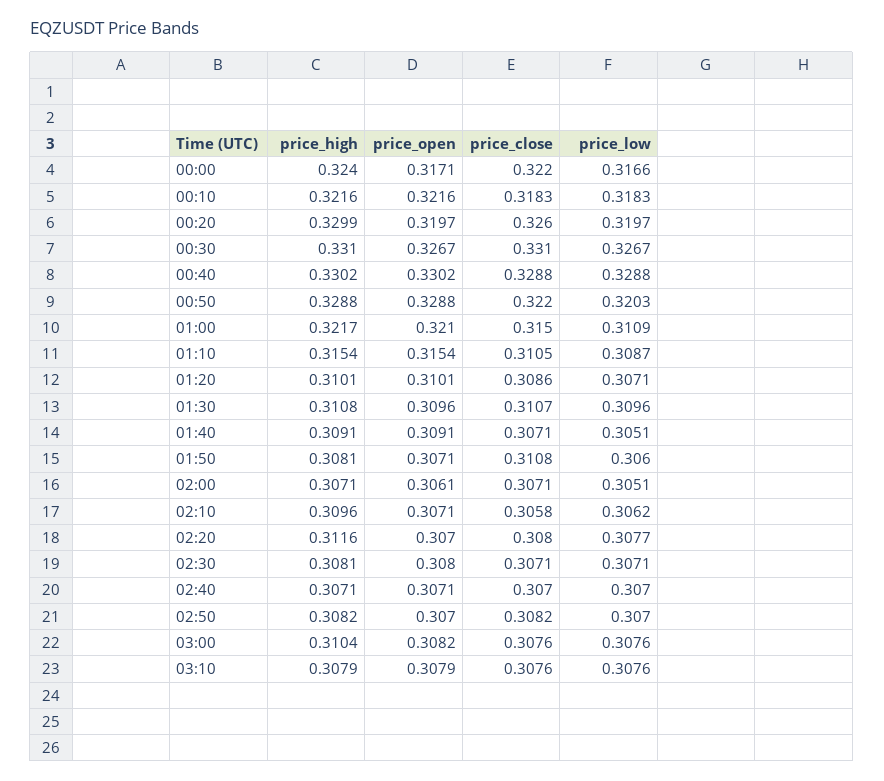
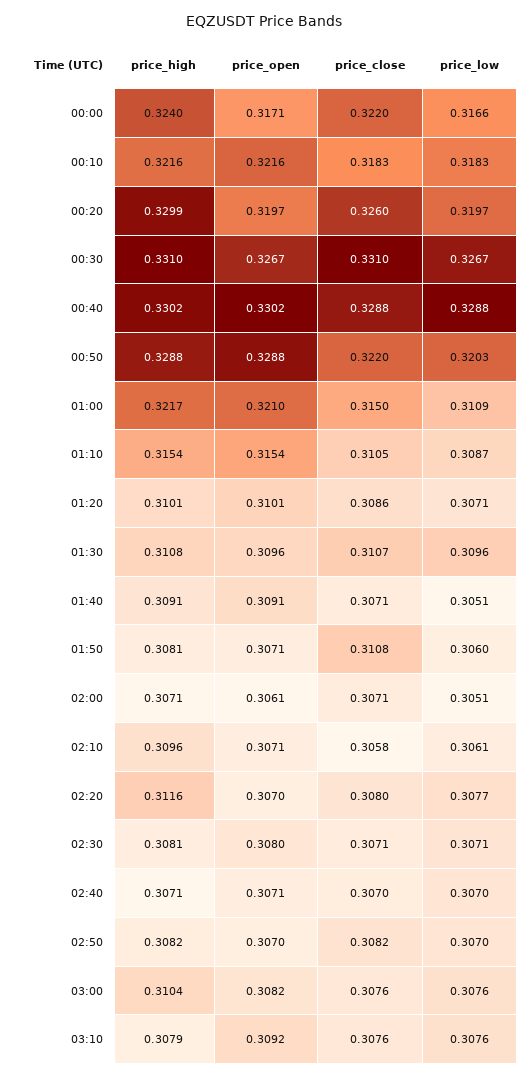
  {
    "price_high": {
      "00:00": 0.324,
      "00:10": 0.3216,
      "00:20": 0.3299,
      "00:30": 0.331,
      "00:40": 0.3302,
      "00:50": 0.3288,
      "01:00": 0.3217,
      "01:10": 0.3154,
      "01:20": 0.3101,
      "01:30": 0.3108,
      "01:40": 0.3091,
      "01:50": 0.3081,
      "02:00": 0.3071,
      "02:10": 0.3096,
      "02:20": 0.3116,
      "02:30": 0.3081,
      "02:40": 0.3071,
      "02:50": 0.3082,
      "03:00": 0.3104,
      "03:10": 0.3079
    },
    "price_open": {
      "00:00": 0.3171,
      "00:10": 0.3216,
      "00:20": 0.3197,
      "00:30": 0.3267,
      "00:40": 0.3302,
      "00:50": 0.3288,
      "01:00": 0.321,
      "01:10": 0.3154,
      "01:20": 0.3101,
      "01:30": 0.3096,
      "01:40": 0.3091,
      "01:50": 0.3071,
      "02:00": 0.3061,
      "02:10": 0.3071,
      "02:20": 0.307,
      "02:30": 0.308,
      "02:40": 0.3071,
      "02:50": 0.307,
      "03:00": 0.3082,
-     "03:10": 0.3079
+     "03:10": 0.3092
    },
    "price_close": {
      "00:00": 0.322,
      "00:10": 0.3183,
      "00:20": 0.326,
      "00:30": 0.331,
      "00:40": 0.3288,
      "00:50": 0.322,
      "01:00": 0.315,
      "01:10": 0.3105,
      "01:20": 0.3086,
      "01:30": 0.3107,
      "01:40": 0.3071,
      "01:50": 0.3108,
      "02:00": 0.3071,
      "02:10": 0.3058,
      "02:20": 0.308,
      "02:30": 0.3071,
      "02:40": 0.307,
      "02:50": 0.3082,
      "03:00": 0.3076,
      "03:10": 0.3076
    },
    "price_low": {
      "00:00": 0.3166,
      "00:10": 0.3183,
      "00:20": 0.3197,
      "00:30": 0.3267,
      "00:40": 0.3288,
      "00:50": 0.3203,
      "01:00": 0.3109,
      "01:10": 0.3087,
      "01:20": 0.3071,
      "01:30": 0.3096,
      "01:40": 0.3051,
      "01:50": 0.306,
      "02:00": 0.3051,
-     "02:10": 0.3062,
+     "02:10": 0.3061,
      "02:20": 0.3077,
      "02:30": 0.3071,
      "02:40": 0.307,
      "02:50": 0.307,
      "03:00": 0.3076,
      "03:10": 0.3076
    }
  }

